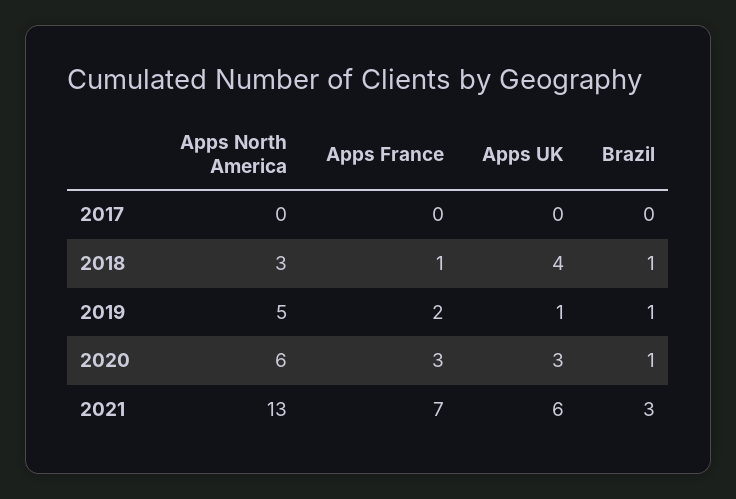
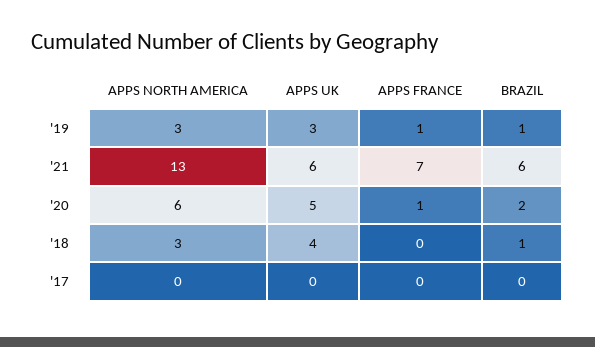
  {
    "Apps North America": {
      "2017": 0,
      "2018": 3,
-     "2019": 5,
+     "2019": 3,
      "2020": 6,
      "2021": 13
    },
    "Apps France": {
      "2017": 0,
-     "2018": 1,
+     "2018": 0,
-     "2019": 2,
+     "2019": 1,
-     "2020": 3,
+     "2020": 1,
      "2021": 7
    },
    "Apps UK": {
      "2017": 0,
      "2018": 4,
-     "2019": 1,
+     "2019": 3,
-     "2020": 3,
+     "2020": 5,
      "2021": 6
    },
    "Brazil": {
      "2017": 0,
      "2018": 1,
      "2019": 1,
-     "2020": 1,
+     "2020": 2,
-     "2021": 3
+     "2021": 6
    }
  }

